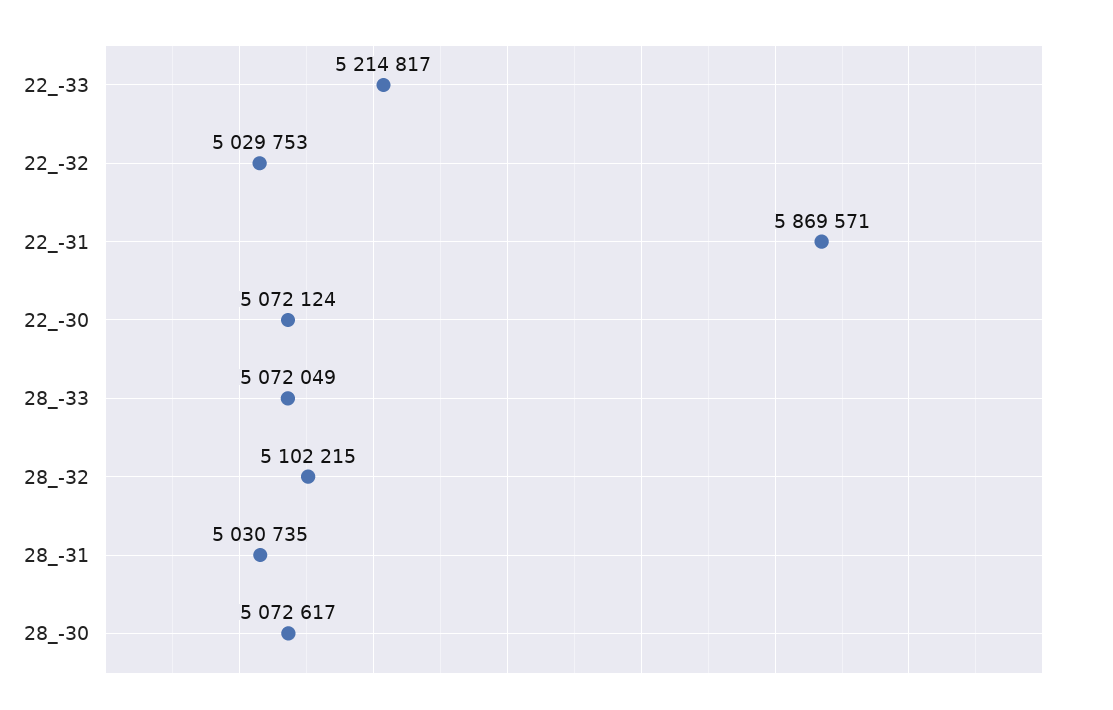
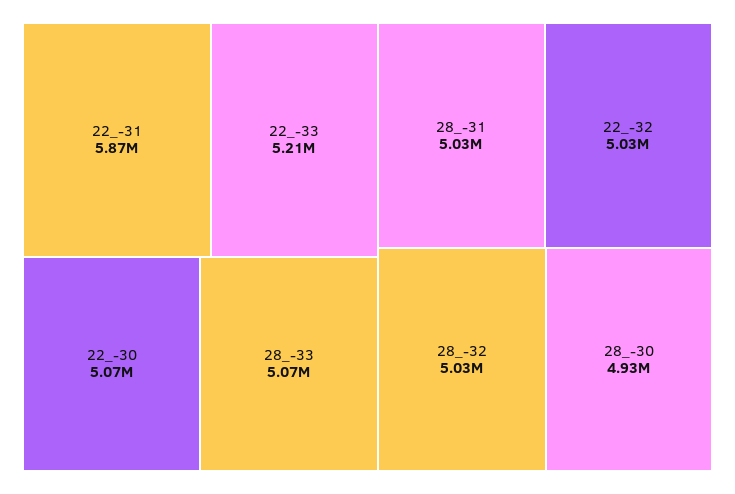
  {
    "22_-33": 5214817,
    "22_-32": 5029753,
    "22_-31": 5869571,
    "22_-30": 5072124,
    "28_-33": 5072049,
-   "28_-32": 5102215,
+   "28_-32": 5030000,
    "28_-31": 5030735,
-   "28_-30": 5072617
+   "28_-30": 4930000
  }

